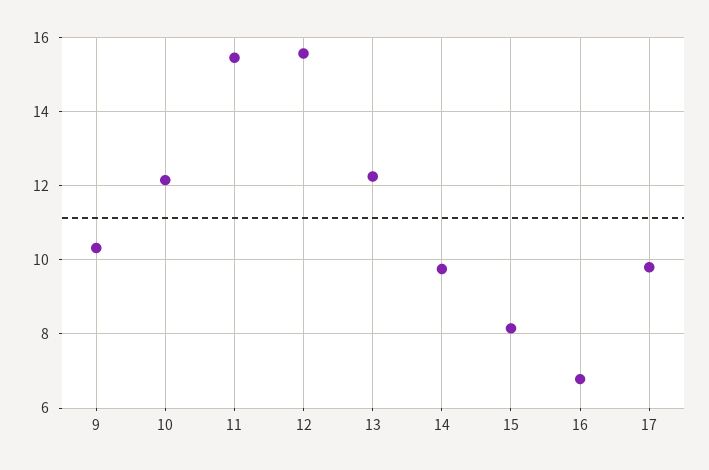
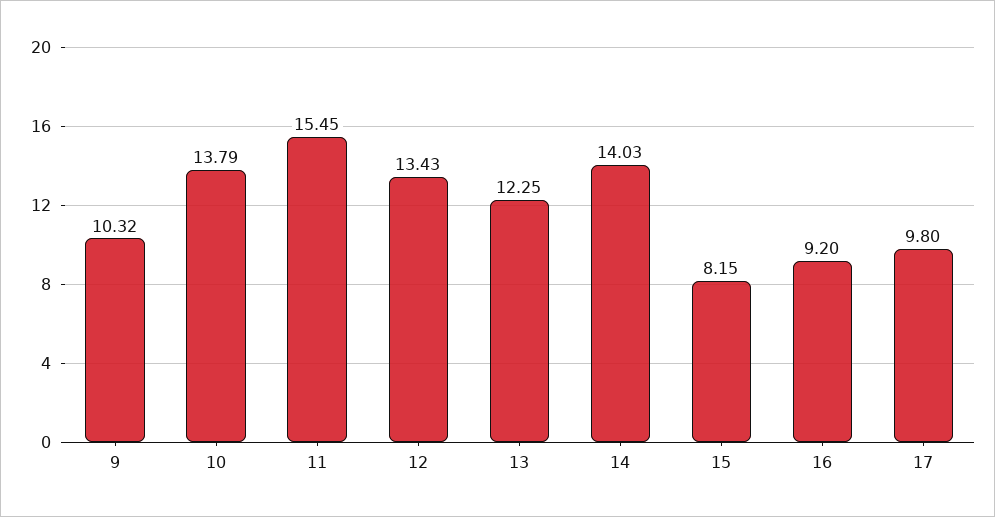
  {
    "9": 10.32,
-   "10": 12.2,
+   "10": 13.79,
    "11": 15.45,
-   "12": 15.6,
+   "12": 13.43,
    "13": 12.25,
-   "14": 9.8,
+   "14": 14.03,
    "15": 8.15,
-   "16": 6.8,
+   "16": 9.2,
    "17": 9.8
  }

